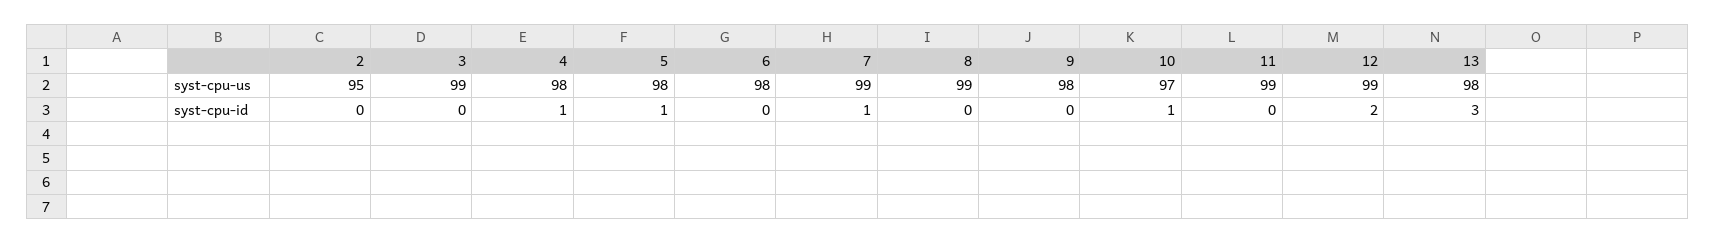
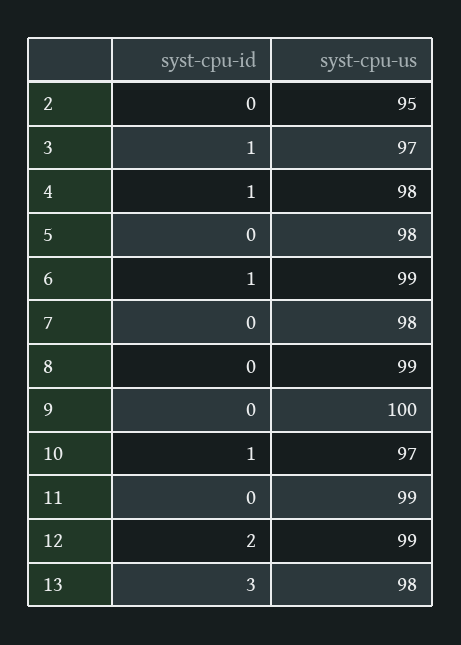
  {
    "2": {
      "syst-cpu-us": 95,
      "syst-cpu-id": 0
    },
    "3": {
-     "syst-cpu-us": 99,
+     "syst-cpu-us": 97,
-     "syst-cpu-id": 0
+     "syst-cpu-id": 1
    },
    "4": {
      "syst-cpu-us": 98,
      "syst-cpu-id": 1
    },
    "5": {
      "syst-cpu-us": 98,
-     "syst-cpu-id": 1
+     "syst-cpu-id": 0
    },
    "6": {
-     "syst-cpu-us": 98,
+     "syst-cpu-us": 99,
-     "syst-cpu-id": 0
+     "syst-cpu-id": 1
    },
    "7": {
-     "syst-cpu-us": 99,
+     "syst-cpu-us": 98,
-     "syst-cpu-id": 1
+     "syst-cpu-id": 0
    },
    "8": {
      "syst-cpu-us": 99,
      "syst-cpu-id": 0
    },
    "9": {
-     "syst-cpu-us": 98,
+     "syst-cpu-us": 100,
      "syst-cpu-id": 0
    },
    "10": {
      "syst-cpu-us": 97,
      "syst-cpu-id": 1
    },
    "11": {
      "syst-cpu-us": 99,
      "syst-cpu-id": 0
    },
    "12": {
      "syst-cpu-us": 99,
      "syst-cpu-id": 2
    },
    "13": {
      "syst-cpu-us": 98,
      "syst-cpu-id": 3
    }
  }

